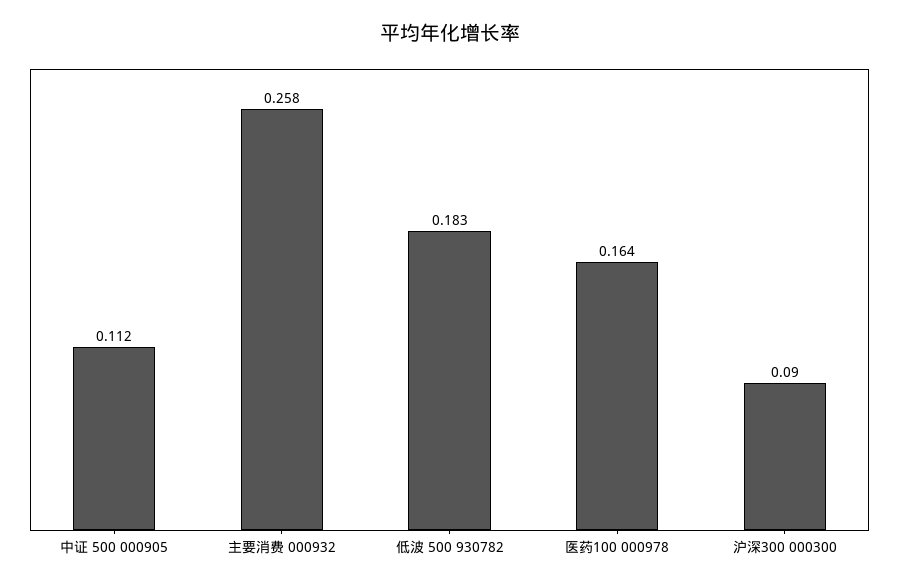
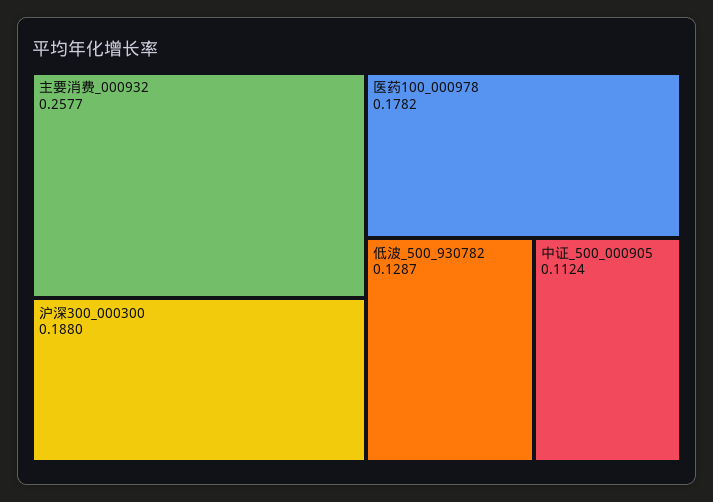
  {
    "中证 500 000905": 0.1124,
    "主要消费 000932": 0.2577,
-   "低波 500 930782": 0.183,
+   "低波 500 930782": 0.1287,
-   "医药100 000978": 0.164,
+   "医药100 000978": 0.1782,
-   "沪深300 000300": 0.09
+   "沪深300 000300": 0.188
  }

